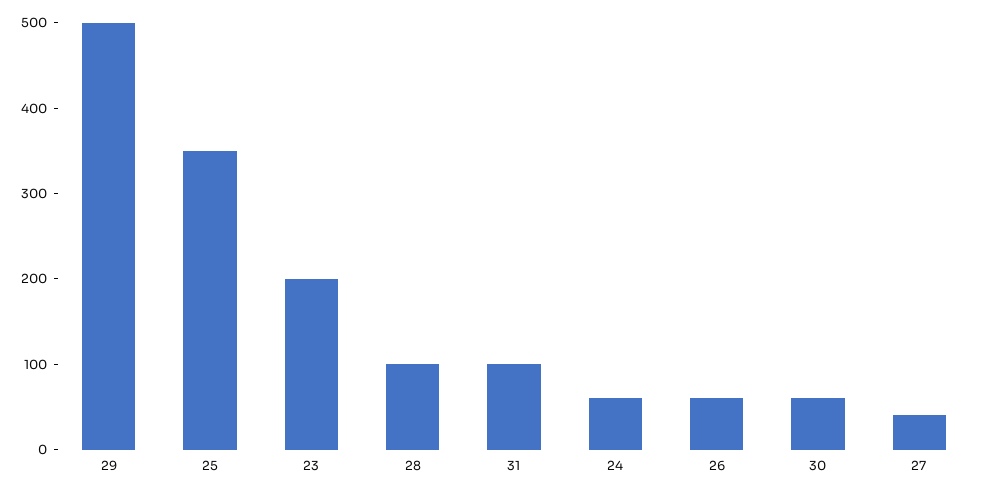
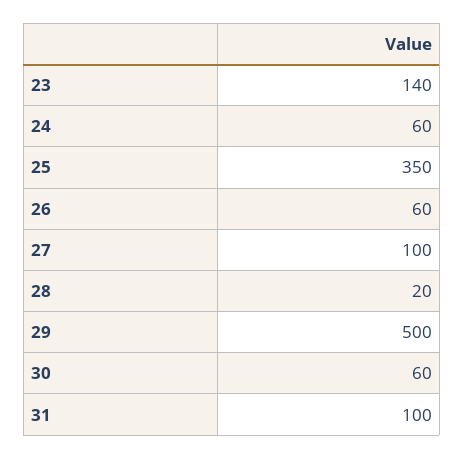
  {
    "29": 500,
    "25": 350,
-   "23": 200,
+   "23": 140,
-   "28": 100,
+   "28": 20,
    "31": 100,
    "24": 60,
    "26": 60,
    "30": 60,
-   "27": 40
+   "27": 100
  }

